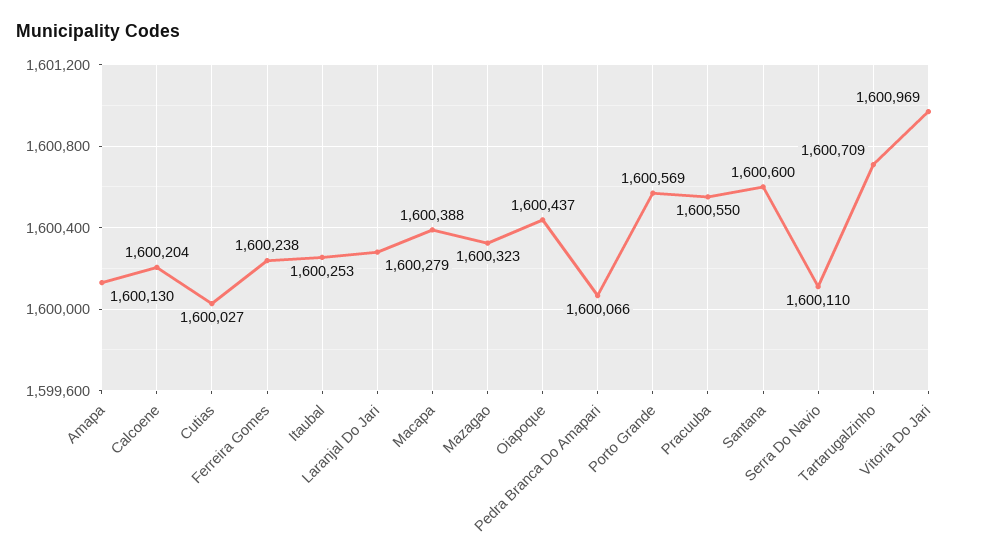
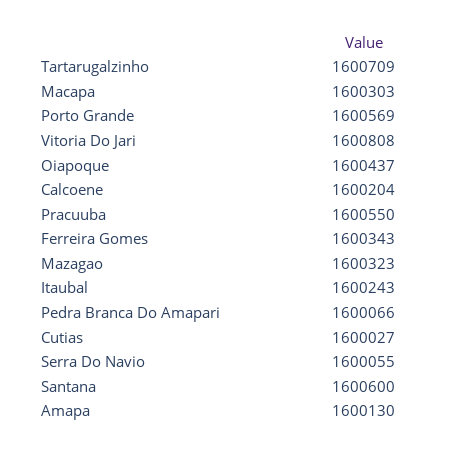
  {
    "Amapa": 1600130,
    "Calcoene": 1600204,
    "Cutias": 1600027,
-   "Ferreira Gomes": 1600238,
+   "Ferreira Gomes": 1600343,
-   "Itaubal": 1600253,
+   "Itaubal": 1600243,
-   "Laranjal Do Jari": 1600279,
-   "Macapa": 1600388,
+   "Macapa": 1600303,
    "Mazagao": 1600323,
    "Oiapoque": 1600437,
    "Pedra Branca Do Amapari": 1600066,
    "Porto Grande": 1600569,
    "Pracuuba": 1600550,
    "Santana": 1600600,
-   "Serra Do Navio": 1600110,
+   "Serra Do Navio": 1600055,
    "Tartarugalzinho": 1600709,
-   "Vitoria Do Jari": 1600969
+   "Vitoria Do Jari": 1600808
  }

